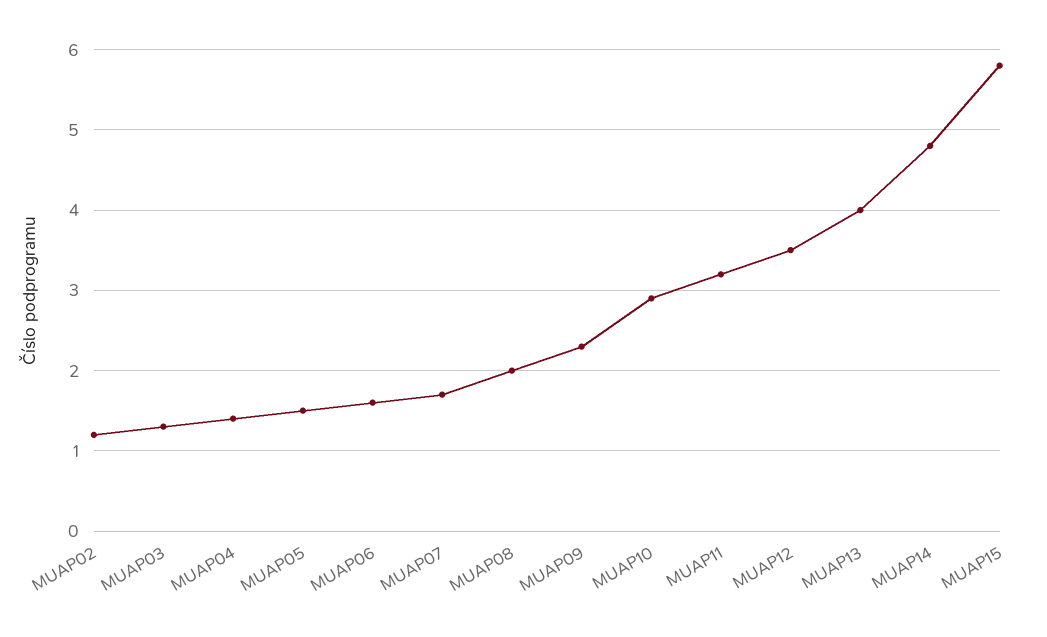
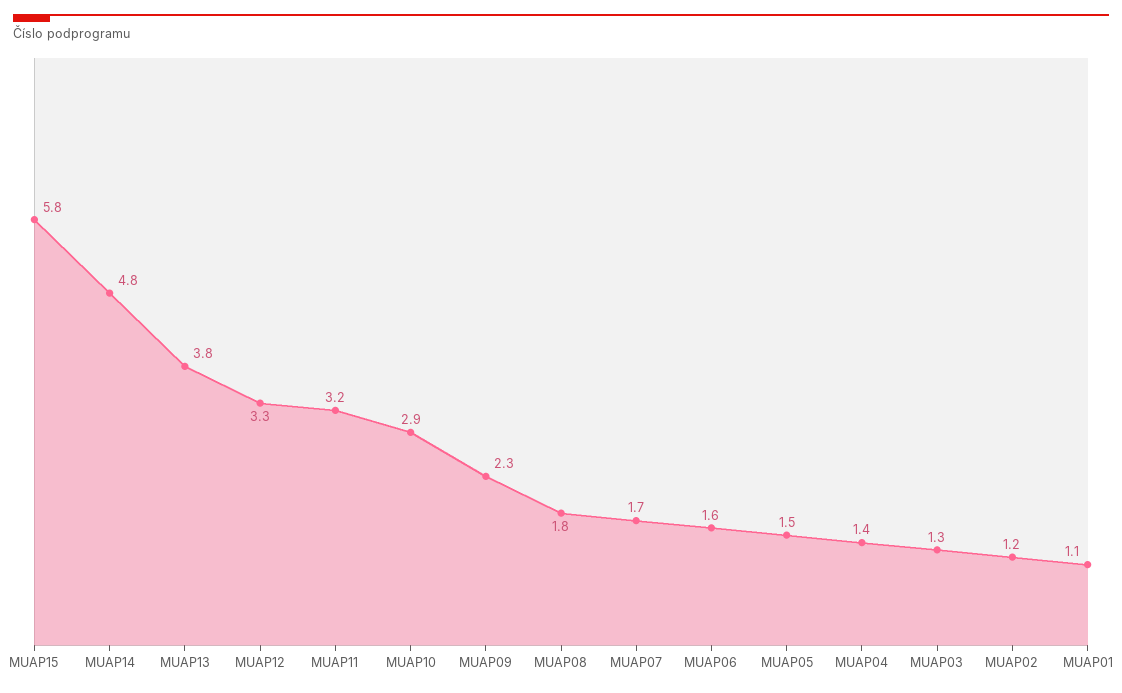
  {
    "MUAP02": 1.2,
    "MUAP03": 1.3,
    "MUAP04": 1.4,
    "MUAP05": 1.5,
    "MUAP06": 1.6,
    "MUAP07": 1.7,
-   "MUAP08": 2,
+   "MUAP08": 1.8,
    "MUAP09": 2.3,
    "MUAP10": 2.9,
    "MUAP11": 3.2,
-   "MUAP12": 3.5,
+   "MUAP12": 3.3,
-   "MUAP13": 4,
+   "MUAP13": 3.8,
    "MUAP14": 4.8,
-   "MUAP15": 5.8
+   "MUAP15": 5.8,
+   "MUAP01": 1.1
  }

